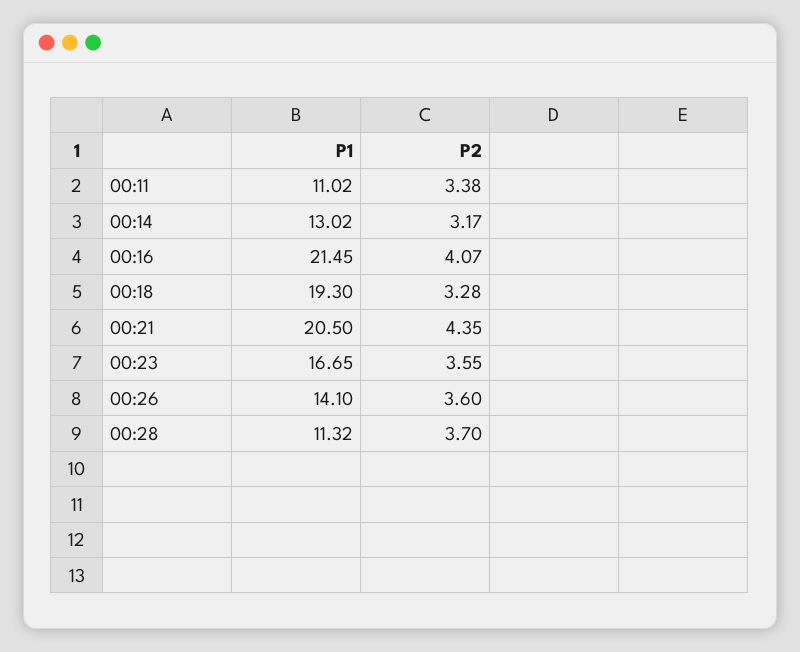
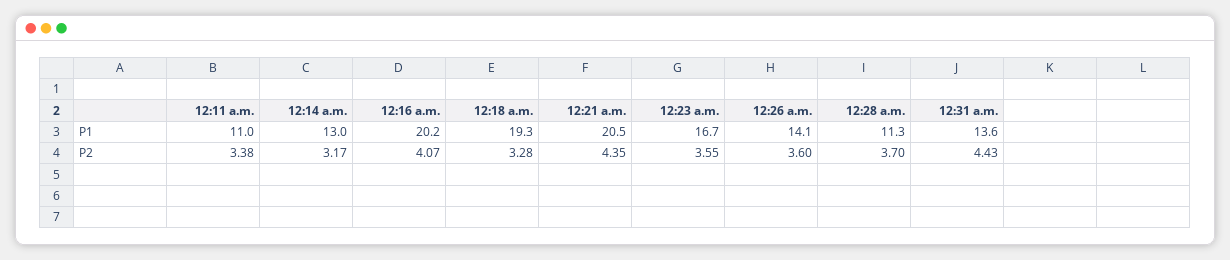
  {
    "P1": {
      "00:11": 11.02,
      "00:14": 13.02,
-     "00:16": 21.45,
+     "00:16": 20.2,
      "00:18": 19.3,
      "00:21": 20.5,
      "00:23": 16.65,
      "00:26": 14.1,
-     "00:28": 11.32
+     "00:28": 11.32,
+     "12:31 a.m.": 13.6
    },
    "P2": {
      "00:11": 3.38,
      "00:14": 3.17,
      "00:16": 4.07,
      "00:18": 3.28,
      "00:21": 4.35,
      "00:23": 3.55,
      "00:26": 3.6,
-     "00:28": 3.7
+     "00:28": 3.7,
+     "12:31 a.m.": 4.43
    }
  }

